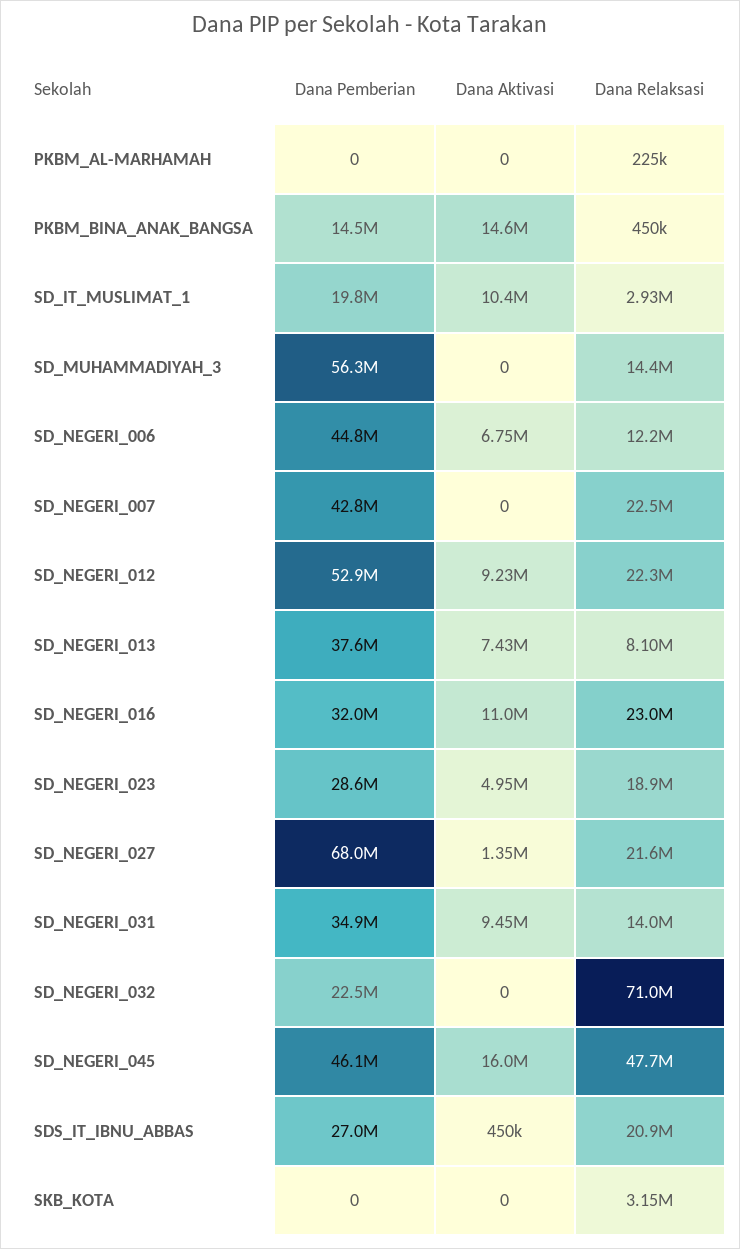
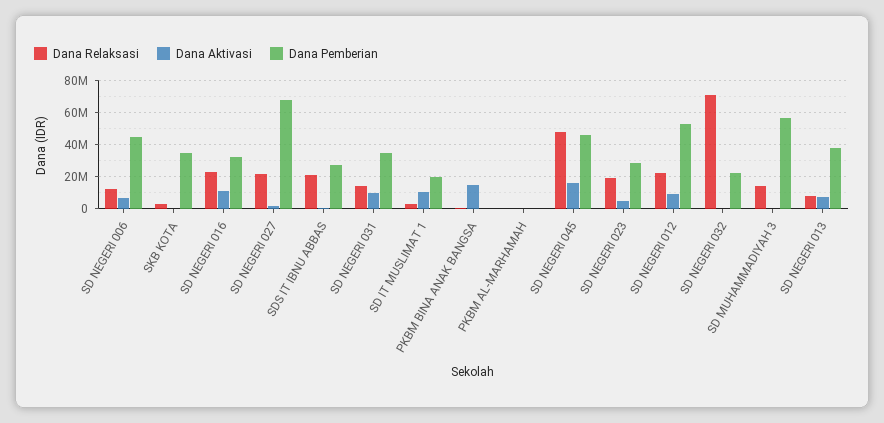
  {
    "Dana Pemberian": {
      "PKBM_AL-MARHAMAH": 0,
-     "PKBM_BINA_ANAK_BANGSA": 14500000,
+     "PKBM_BINA_ANAK_BANGSA": 0,
      "SD_IT_MUSLIMAT_1": 19800000,
      "SD_MUHAMMADIYAH_3": 56300000,
      "SD_NEGERI_006": 44800000,
-     "SD_NEGERI_007": 42800000,
      "SD_NEGERI_012": 52900000,
      "SD_NEGERI_013": 37600000,
      "SD_NEGERI_016": 32000000,
      "SD_NEGERI_023": 28600000,
      "SD_NEGERI_027": 68000000,
      "SD_NEGERI_031": 34900000,
      "SD_NEGERI_032": 22500000,
      "SD_NEGERI_045": 46100000,
      "SDS_IT_IBNU_ABBAS": 27000000,
-     "SKB_KOTA": 0
+     "SKB_KOTA": 35000000
    },
    "Dana Aktivasi": {
      "PKBM_AL-MARHAMAH": 0,
      "PKBM_BINA_ANAK_BANGSA": 14600000,
      "SD_IT_MUSLIMAT_1": 10400000,
      "SD_MUHAMMADIYAH_3": 0,
      "SD_NEGERI_006": 6750000,
-     "SD_NEGERI_007": 0,
      "SD_NEGERI_012": 9230000,
      "SD_NEGERI_013": 7430000,
      "SD_NEGERI_016": 11000000,
      "SD_NEGERI_023": 4950000,
      "SD_NEGERI_027": 1350000,
      "SD_NEGERI_031": 9450000,
      "SD_NEGERI_032": 0,
      "SD_NEGERI_045": 16000000,
      "SDS_IT_IBNU_ABBAS": 450000,
      "SKB_KOTA": 0
    },
    "Dana Relaksasi": {
      "PKBM_AL-MARHAMAH": 225000,
      "PKBM_BINA_ANAK_BANGSA": 450000,
      "SD_IT_MUSLIMAT_1": 2930000,
      "SD_MUHAMMADIYAH_3": 14400000,
      "SD_NEGERI_006": 12200000,
-     "SD_NEGERI_007": 22500000,
      "SD_NEGERI_012": 22300000,
      "SD_NEGERI_013": 8100000,
      "SD_NEGERI_016": 23000000,
      "SD_NEGERI_023": 18900000,
      "SD_NEGERI_027": 21600000,
      "SD_NEGERI_031": 14000000,
      "SD_NEGERI_032": 71000000,
      "SD_NEGERI_045": 47700000,
      "SDS_IT_IBNU_ABBAS": 20900000,
      "SKB_KOTA": 3150000
    }
  }

